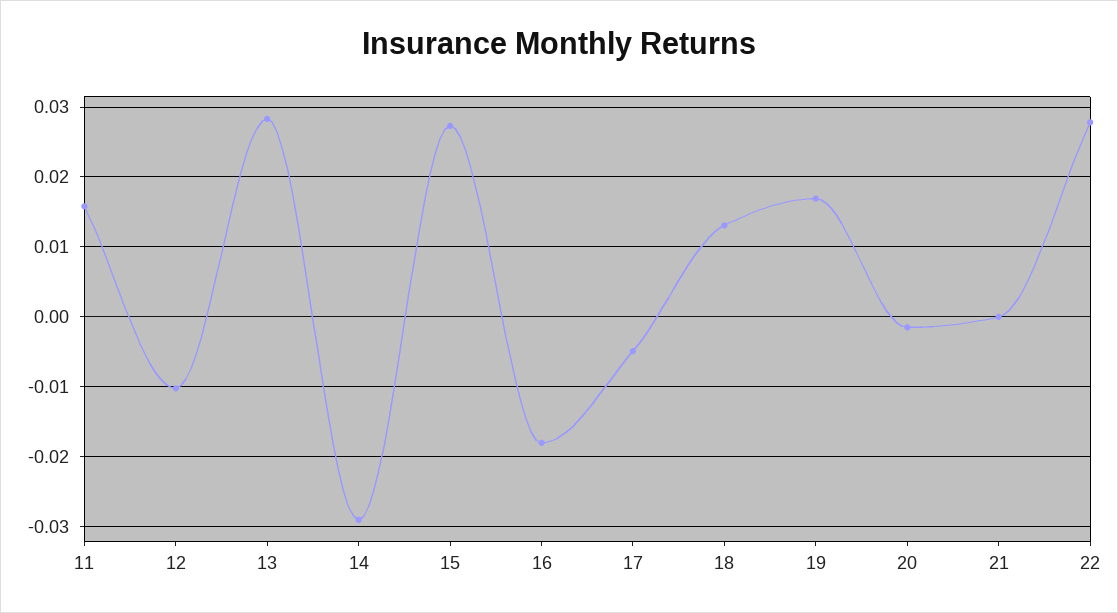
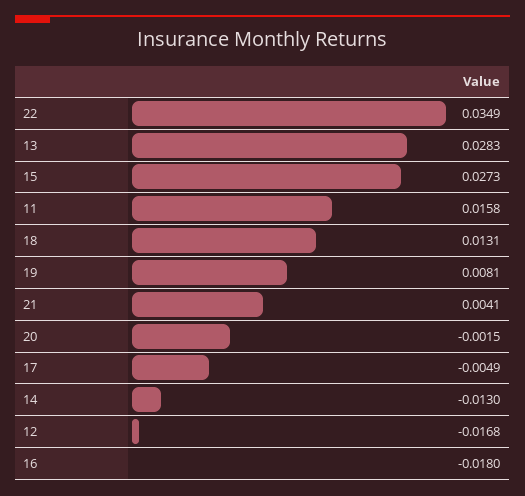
  {
    "11": 0.0158,
-   "12": -0.01,
+   "12": -0.0168,
    "13": 0.0283,
-   "14": -0.029,
+   "14": -0.013,
    "15": 0.0273,
    "16": -0.018,
    "17": -0.0049,
    "18": 0.0131,
-   "19": 0.017,
+   "19": 0.0081,
    "20": -0.0015,
-   "21": 0,
+   "21": 0.0041,
-   "22": 0.028
+   "22": 0.0349
  }

